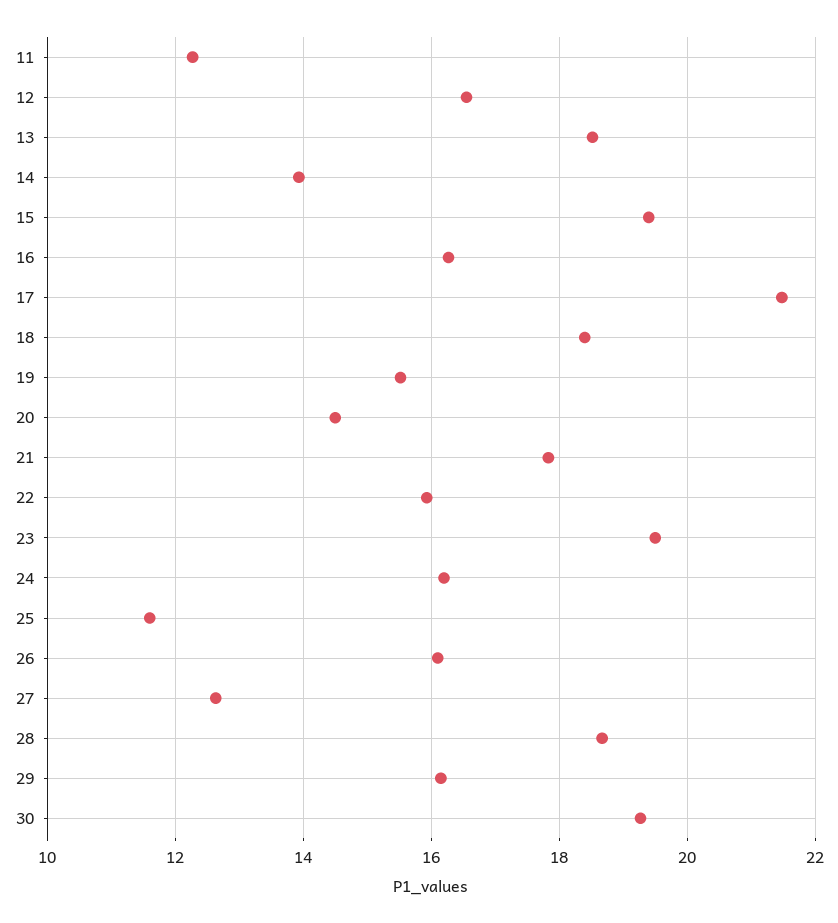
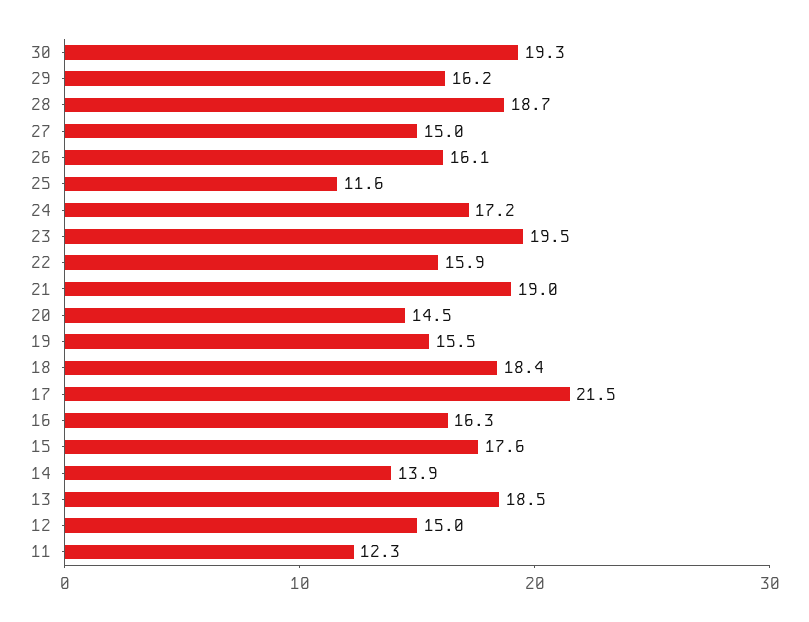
  {
    "11": 12.3,
-   "12": 16.6,
+   "12": 15,
    "13": 18.5,
    "14": 13.9,
-   "15": 19.4,
+   "15": 17.6,
    "16": 16.3,
    "17": 21.5,
    "18": 18.4,
    "19": 15.5,
    "20": 14.5,
-   "21": 17.8,
+   "21": 19,
    "22": 15.9,
    "23": 19.5,
-   "24": 16.2,
+   "24": 17.2,
    "25": 11.6,
    "26": 16.1,
-   "27": 12.6,
+   "27": 15,
    "28": 18.7,
    "29": 16.2,
    "30": 19.3
  }

